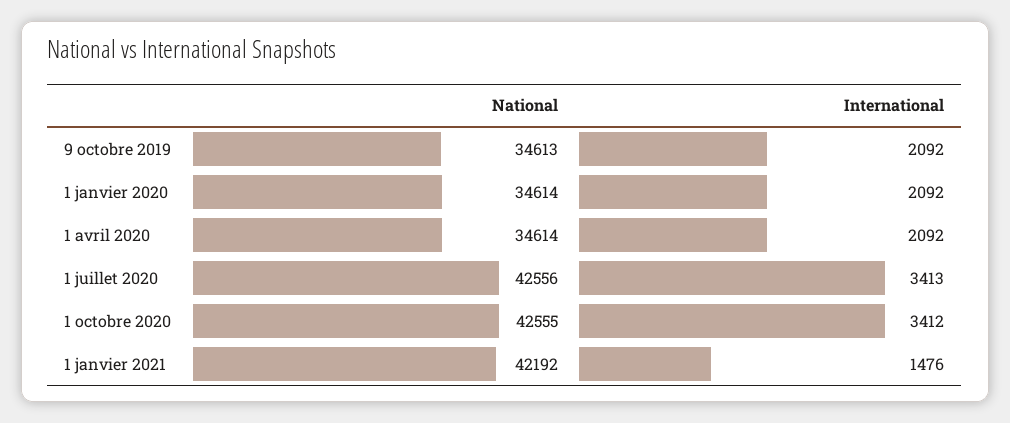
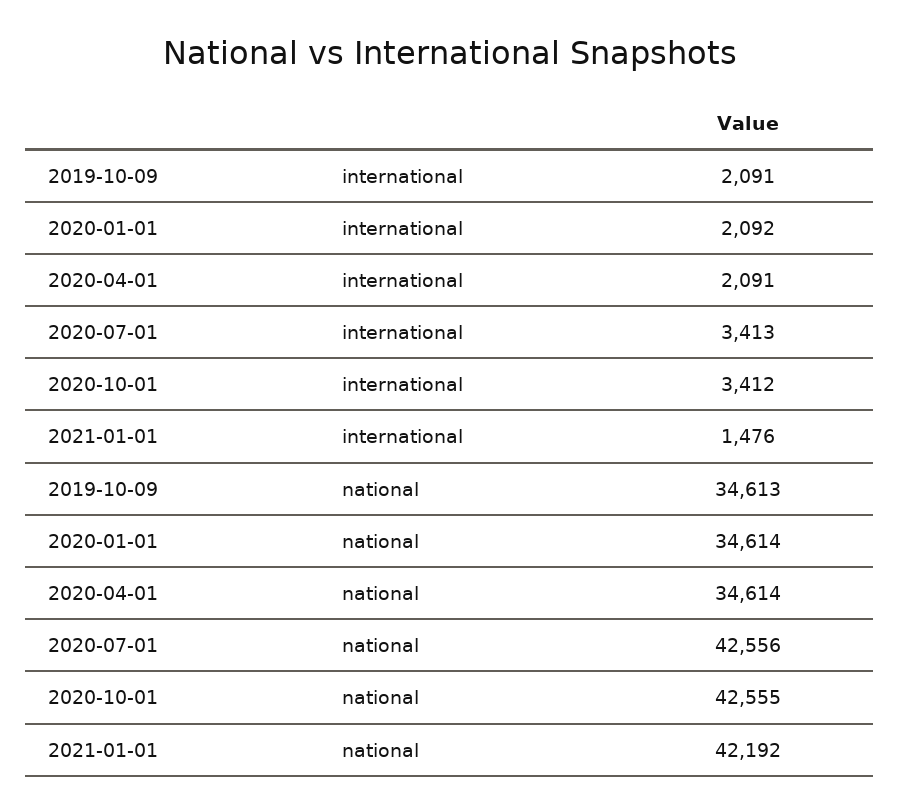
  {
    "National": {
      "9 octobre 2019": 34613,
      "1 janvier 2020": 34614,
      "1 avril 2020": 34614,
      "1 juillet 2020": 42556,
      "1 octobre 2020": 42555,
      "1 janvier 2021": 42192
    },
    "International": {
-     "9 octobre 2019": 2092,
+     "9 octobre 2019": 2091,
      "1 janvier 2020": 2092,
-     "1 avril 2020": 2092,
+     "1 avril 2020": 2091,
      "1 juillet 2020": 3413,
      "1 octobre 2020": 3412,
      "1 janvier 2021": 1476
    }
  }

